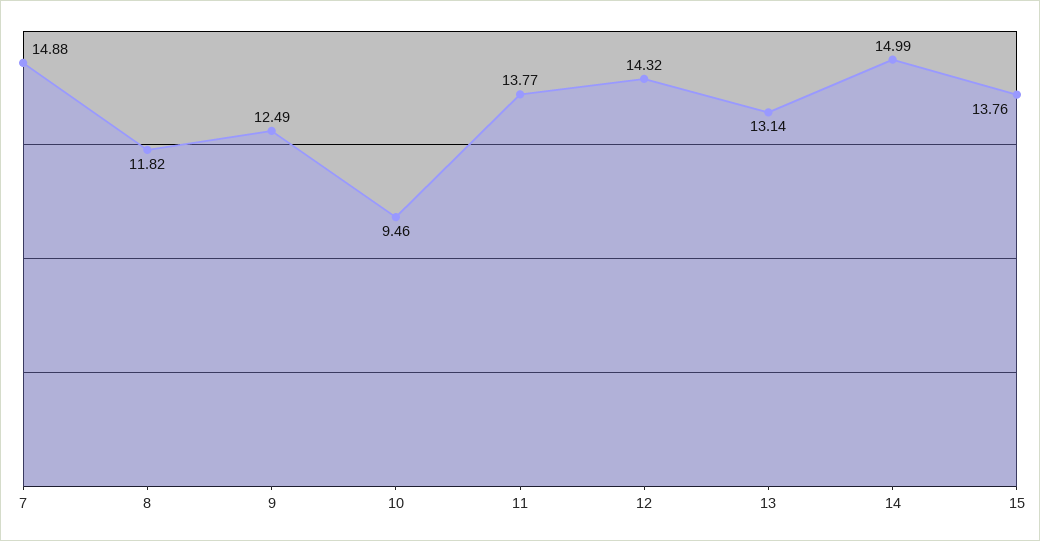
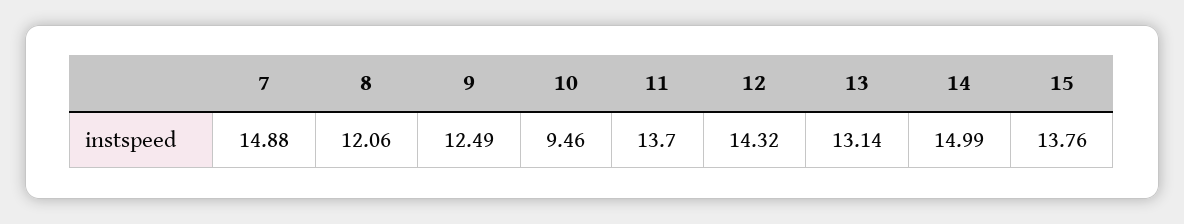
  {
    "7": 14.88,
-   "8": 11.82,
+   "8": 12.06,
    "9": 12.49,
    "10": 9.46,
-   "11": 13.77,
+   "11": 13.7,
    "12": 14.32,
    "13": 13.14,
    "14": 14.99,
    "15": 13.76
  }

